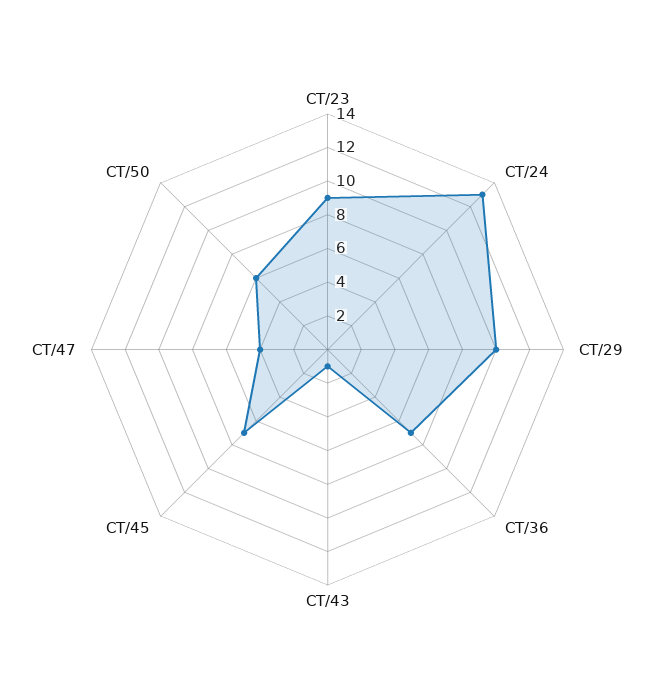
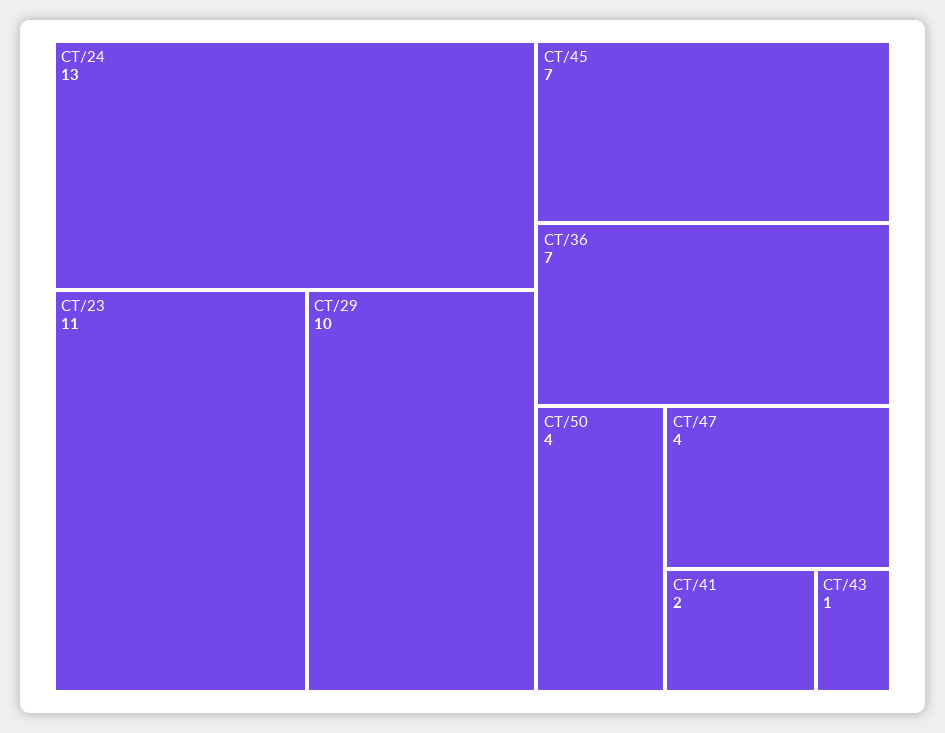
  {
-   "CT/23": 9,
+   "CT/23": 11,
    "CT/24": 13,
    "CT/29": 10,
    "CT/36": 7,
    "CT/43": 1,
    "CT/45": 7,
    "CT/47": 4,
-   "CT/50": 6
+   "CT/50": 4,
+   "CT/41": 2
  }

